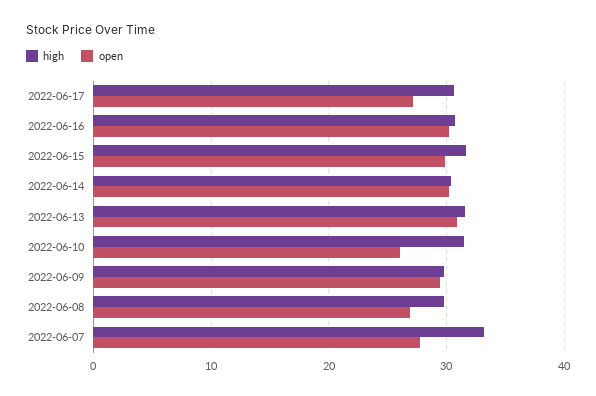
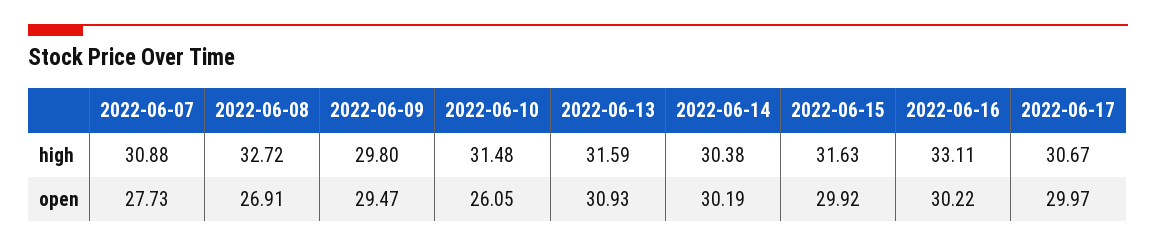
  {
    "high": {
      "2022-06-17": 30.67,
-     "2022-06-16": 31,
+     "2022-06-16": 33.11,
      "2022-06-15": 31.63,
      "2022-06-14": 30.38,
      "2022-06-13": 31.59,
      "2022-06-10": 31.48,
      "2022-06-09": 29.8,
-     "2022-06-08": 30,
+     "2022-06-08": 32.72,
-     "2022-06-07": 33
+     "2022-06-07": 30.88
    },
    "open": {
-     "2022-06-17": 27,
+     "2022-06-17": 29.97,
      "2022-06-16": 30.22,
      "2022-06-15": 29.92,
      "2022-06-14": 30.19,
      "2022-06-13": 30.93,
      "2022-06-10": 26.05,
      "2022-06-09": 29.47,
      "2022-06-08": 26.91,
      "2022-06-07": 27.73
    }
  }

